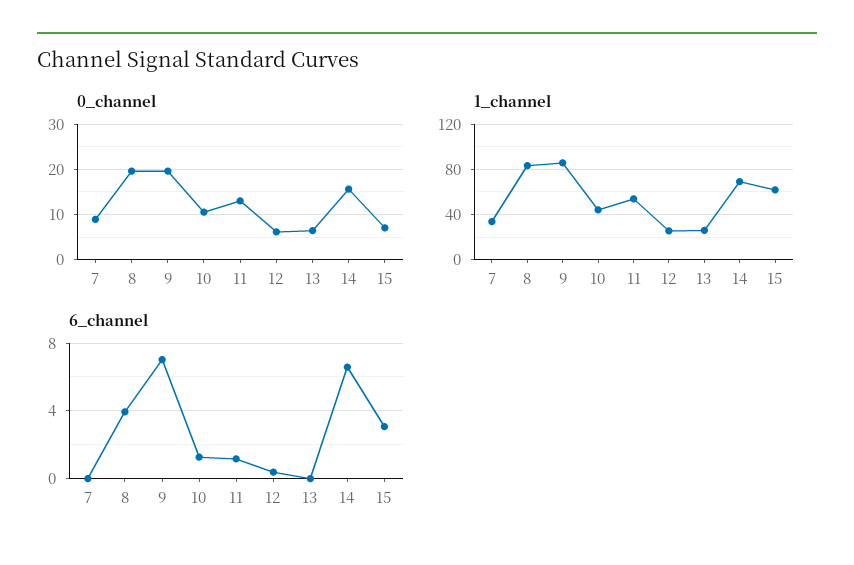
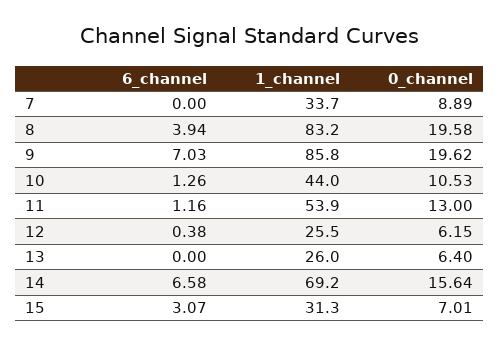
  {
    "0_channel": {
      "7": 8.89,
      "8": 19.58,
      "9": 19.62,
      "10": 10.53,
      "11": 13,
      "12": 6.15,
      "13": 6.4,
      "14": 15.64,
      "15": 7.01
    },
    "1_channel": {
      "7": 33.7,
      "8": 83.2,
      "9": 85.8,
      "10": 44,
      "11": 53.9,
      "12": 25.5,
      "13": 26,
      "14": 69.2,
-     "15": 60
+     "15": 31.3
    },
    "6_channel": {
      "7": 0,
      "8": 3.94,
      "9": 7.03,
      "10": 1.26,
      "11": 1.16,
      "12": 0.38,
      "13": 0,
      "14": 6.58,
      "15": 3.07
    }
  }

